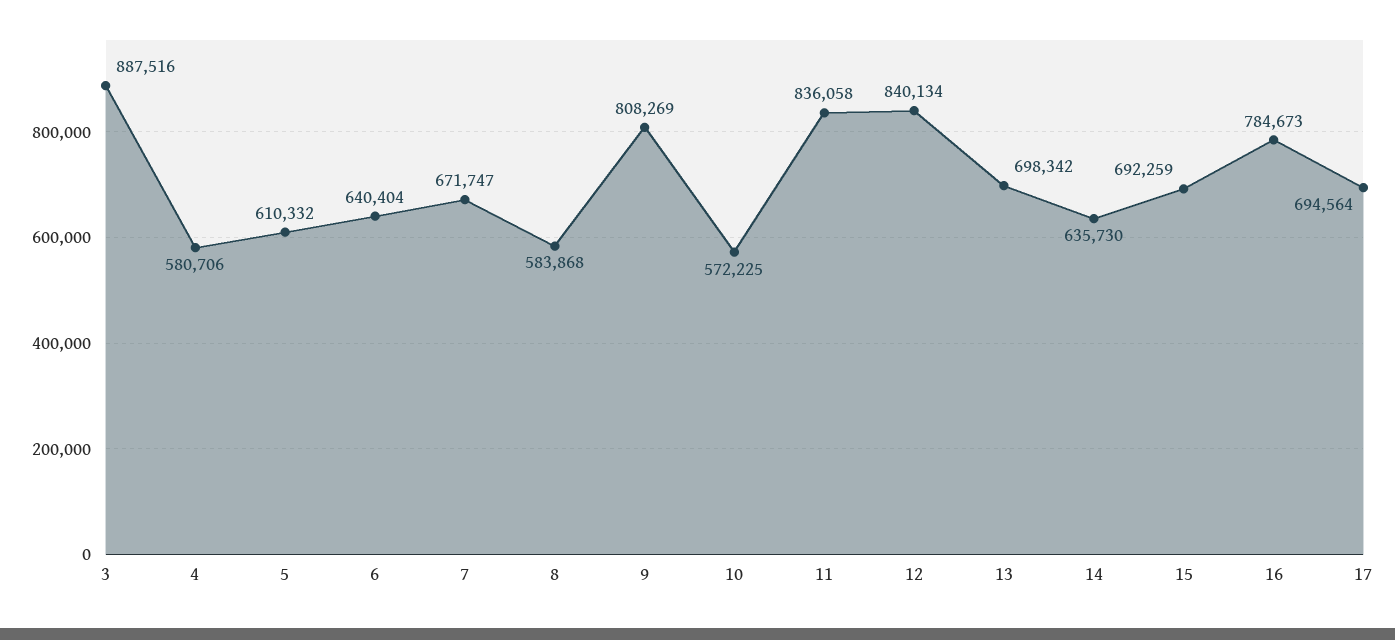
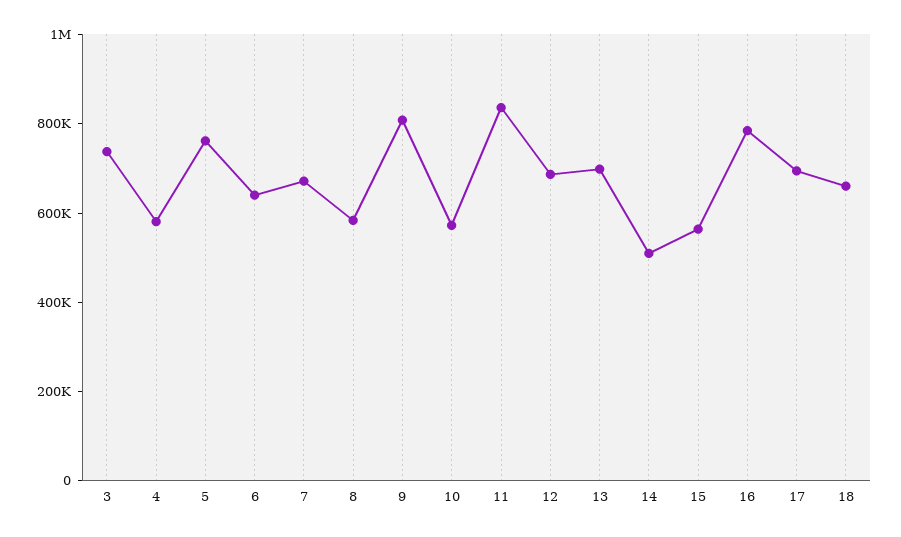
  {
-   "3": 887516,
+   "3": 750000,
    "4": 580706,
-   "5": 610332,
+   "5": 750000,
    "6": 640404,
    "7": 671747,
    "8": 583868,
    "9": 808269,
    "10": 572225,
    "11": 836058,
-   "12": 840134,
+   "12": 700000,
    "13": 698342,
-   "14": 635730,
+   "14": 500000,
-   "15": 692259,
+   "15": 550000,
    "16": 784673,
-   "17": 694564
+   "17": 694564,
+   "18": 650000
  }

